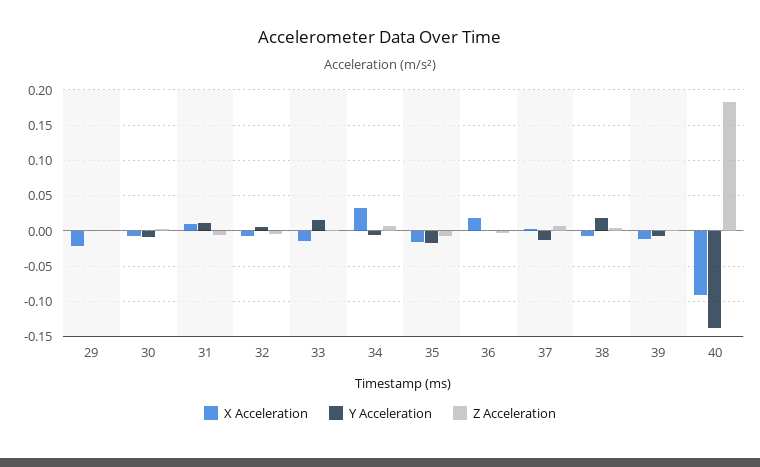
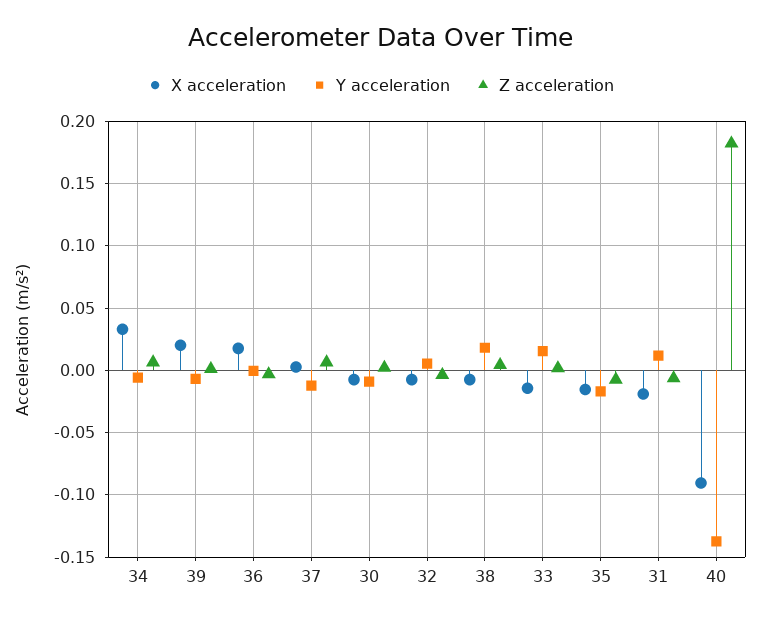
  {
    "X Acceleration": {
-     "29": -0.02,
      "30": -0.01,
-     "31": 0.01,
+     "31": -0.02,
      "32": -0.01,
      "33": -0.015,
      "34": 0.035,
      "35": -0.015,
      "36": 0.02,
      "37": 0.005,
      "38": -0.01,
-     "39": -0.01,
+     "39": 0.02,
      "40": -0.09
    },
    "Y Acceleration": {
-     "29": 0,
      "30": -0.01,
      "31": 0.01,
      "32": 0.005,
      "33": 0.015,
      "34": -0.005,
      "35": -0.015,
      "36": 0,
      "37": -0.01,
      "38": 0.02,
      "39": -0.005,
      "40": -0.135
    },
    "Z Acceleration": {
-     "29": 0,
      "30": 0,
      "31": -0.005,
      "32": -0.005,
      "33": 0,
      "34": 0.005,
      "35": -0.01,
      "36": -0.005,
      "37": 0.005,
      "38": 0.005,
      "39": 0,
      "40": 0.18
    }
  }

